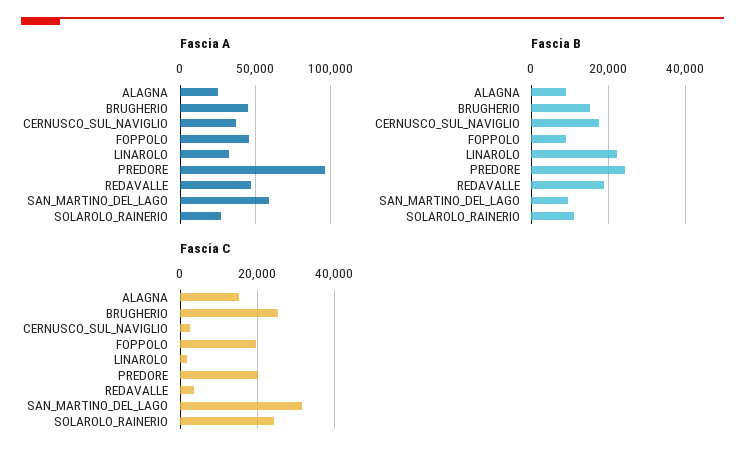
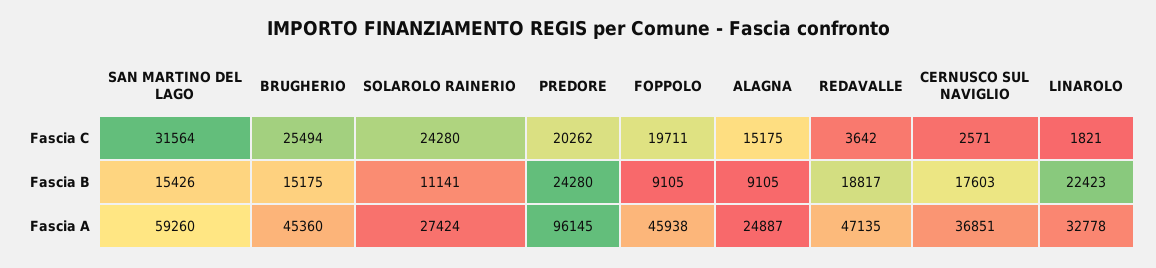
  {
    "Fascia A": {
      "ALAGNA": 24887,
      "BRUGHERIO": 45360,
      "CERNUSCO_SUL_NAVIGLIO": 36851,
      "FOPPOLO": 45938,
      "LINAROLO": 32778,
      "PREDORE": 96145,
      "REDAVALLE": 47135,
      "SAN_MARTINO_DEL_LAGO": 59260,
      "SOLAROLO_RAINERIO": 27424
    },
    "Fascia B": {
      "ALAGNA": 9105,
      "BRUGHERIO": 15175,
      "CERNUSCO_SUL_NAVIGLIO": 17603,
      "FOPPOLO": 9105,
      "LINAROLO": 22423,
      "PREDORE": 24280,
      "REDAVALLE": 18817,
-     "SAN_MARTINO_DEL_LAGO": 10000,
+     "SAN_MARTINO_DEL_LAGO": 15426,
      "SOLAROLO_RAINERIO": 11141
    },
    "Fascia C": {
      "ALAGNA": 15175,
      "BRUGHERIO": 25494,
      "CERNUSCO_SUL_NAVIGLIO": 2571,
      "FOPPOLO": 19711,
      "LINAROLO": 1821,
      "PREDORE": 20262,
      "REDAVALLE": 3642,
      "SAN_MARTINO_DEL_LAGO": 31564,
      "SOLAROLO_RAINERIO": 24280
    }
  }

